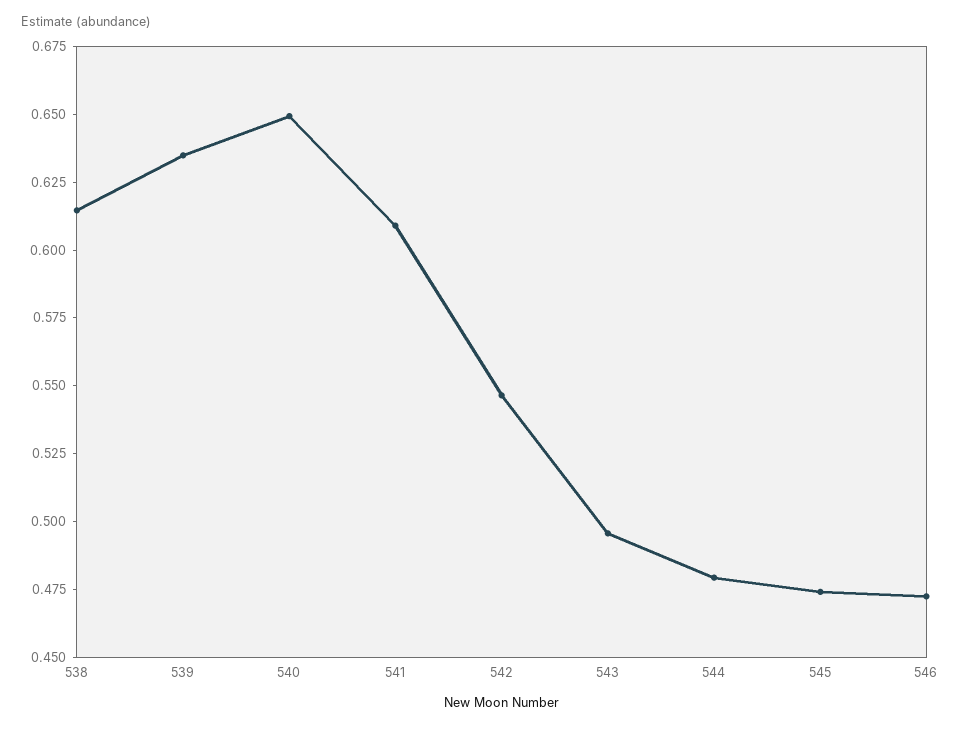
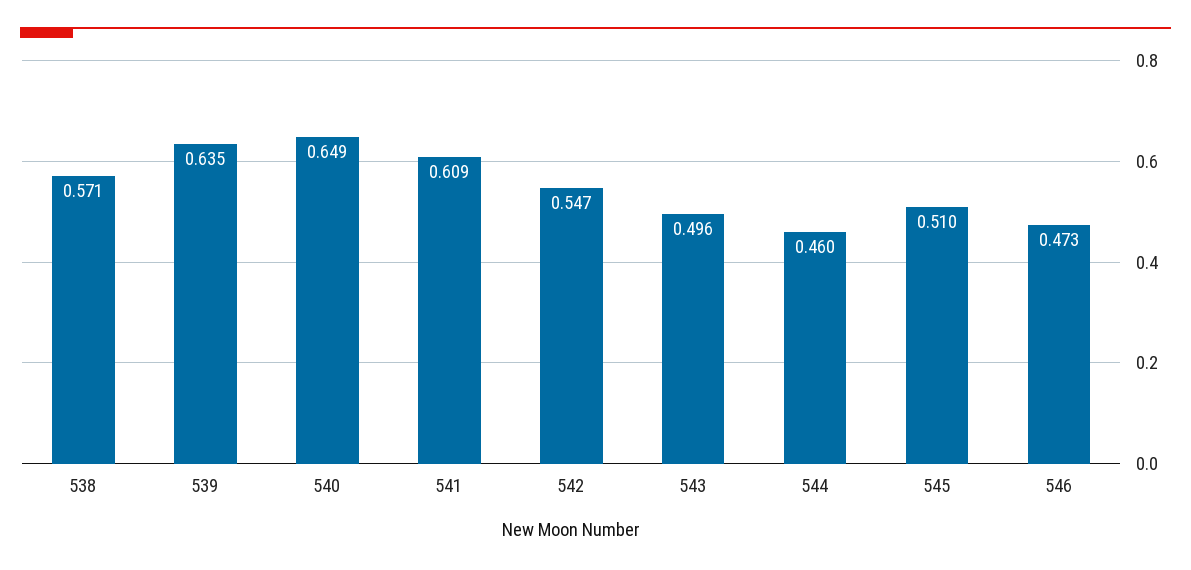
  {
-   "538": 0.615,
+   "538": 0.571,
    "539": 0.635,
    "540": 0.649,
    "541": 0.609,
    "542": 0.547,
    "543": 0.496,
-   "544": 0.48,
+   "544": 0.46,
-   "545": 0.475,
+   "545": 0.51,
    "546": 0.473
  }

